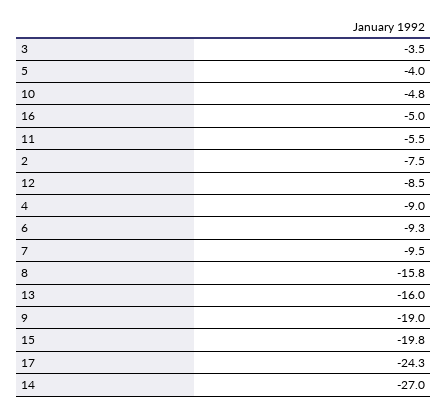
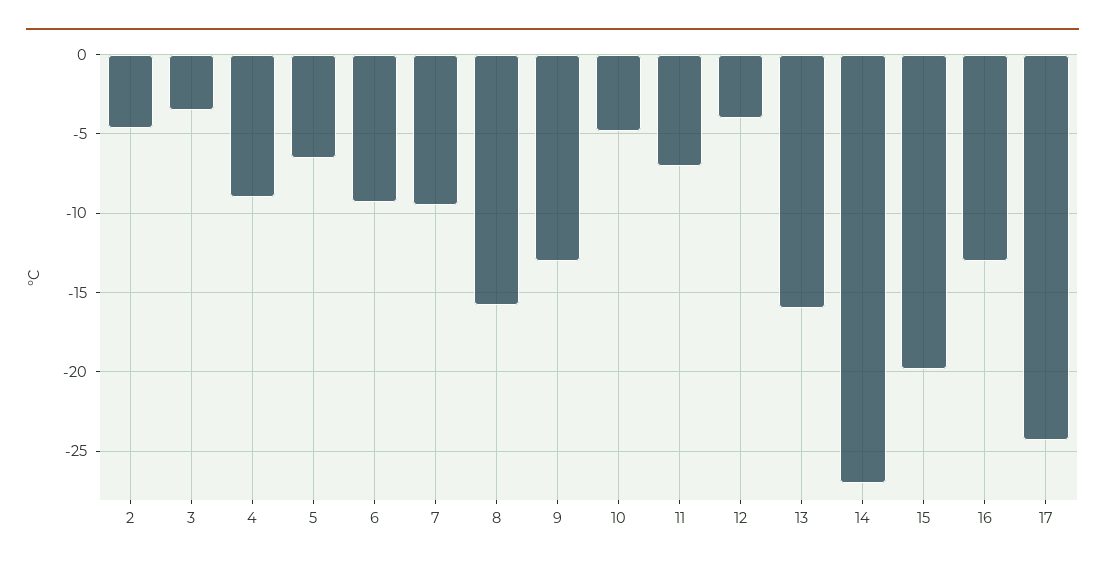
  {
    "3": -3.5,
-   "5": -4,
+   "5": -6.5,
    "10": -4.8,
-   "16": -5,
+   "16": -13,
-   "11": -5.5,
+   "11": -7,
-   "2": -7.5,
+   "2": -4.5,
-   "12": -8.5,
+   "12": -4,
    "4": -9,
    "6": -9.3,
    "7": -9.5,
    "8": -15.8,
    "13": -16,
-   "9": -19,
+   "9": -13,
    "15": -19.8,
    "17": -24.3,
    "14": -27
  }

